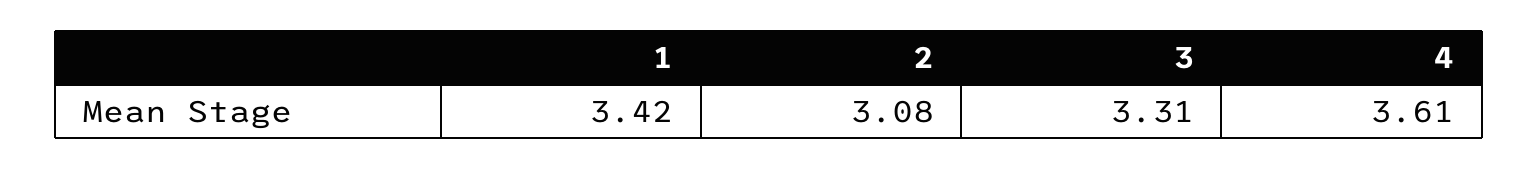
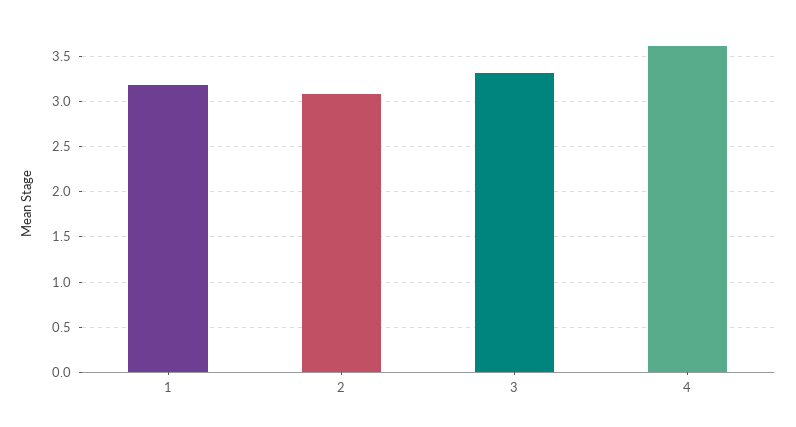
  {
-   "1": 3.42,
+   "1": 3.2,
    "2": 3.08,
    "3": 3.31,
    "4": 3.61
  }

